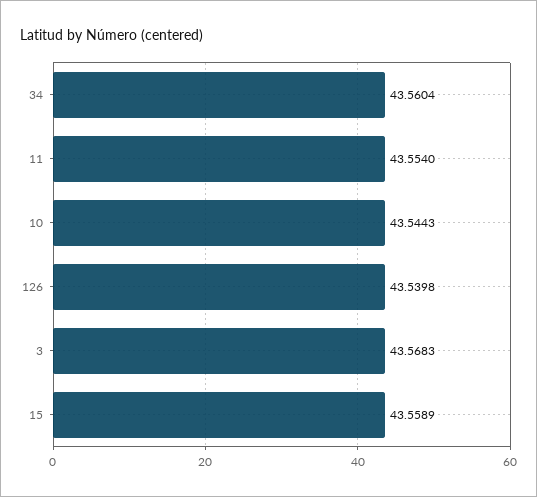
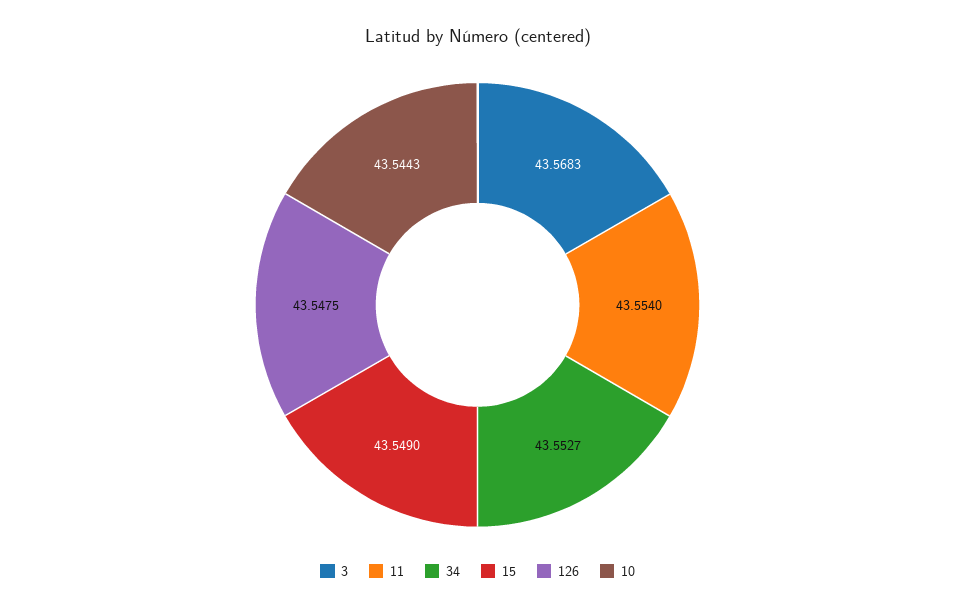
  {
-   "34": 43.5604,
+   "34": 43.5527,
    "11": 43.554,
    "10": 43.5443,
-   "126": 43.5398,
+   "126": 43.5475,
    "3": 43.5683,
-   "15": 43.5589
+   "15": 43.549
  }

